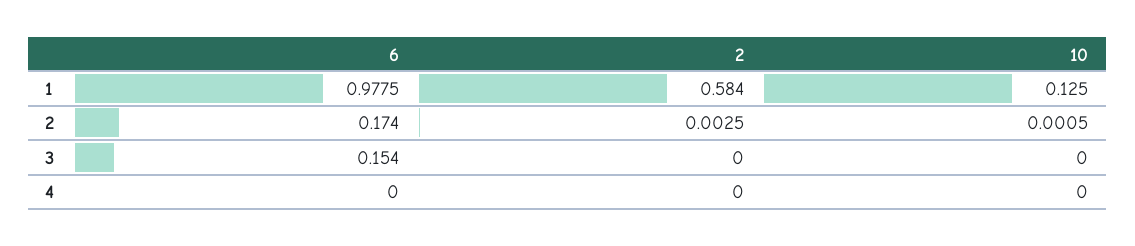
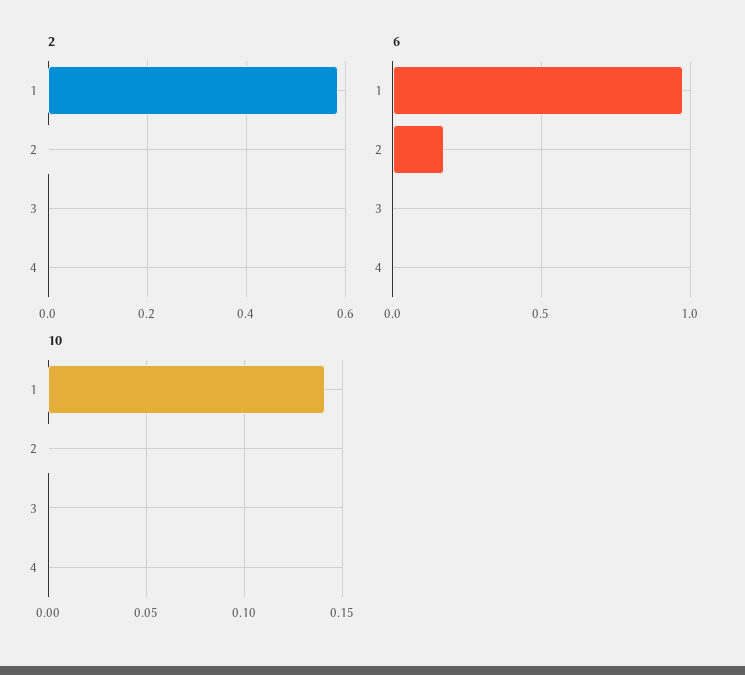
  {
    "6": {
      "1": 0.9775,
      "2": 0.174,
-     "3": 0.154,
+     "3": 0,
      "4": 0
    },
    "2": {
      "1": 0.584,
      "2": 0.0025,
      "3": 0,
      "4": 0
    },
    "10": {
-     "1": 0.125,
+     "1": 0.14,
      "2": 0.0005,
      "3": 0,
      "4": 0
    }
  }

